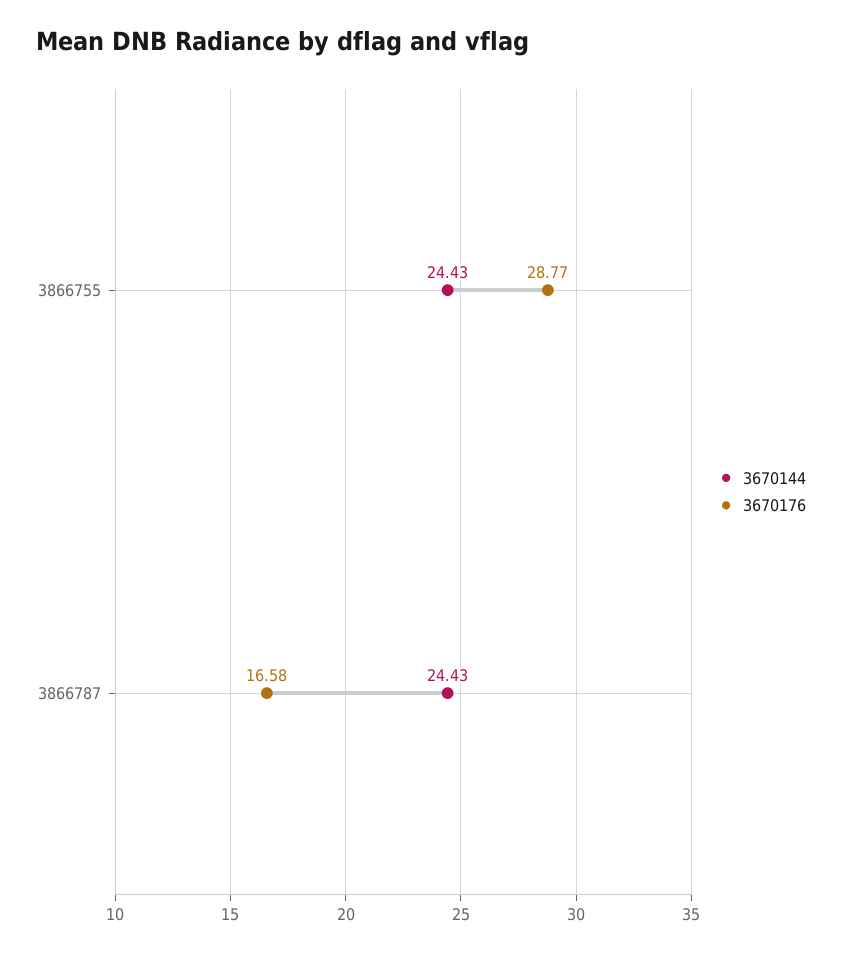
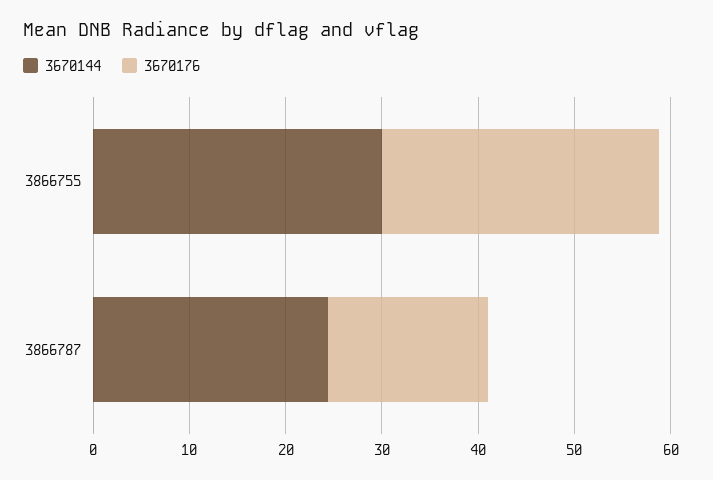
  {
    "3670144": {
-     "3866755": 24.43,
+     "3866755": 30,
      "3866787": 24.43
    },
    "3670176": {
      "3866755": 28.77,
      "3866787": 16.58
    }
  }

